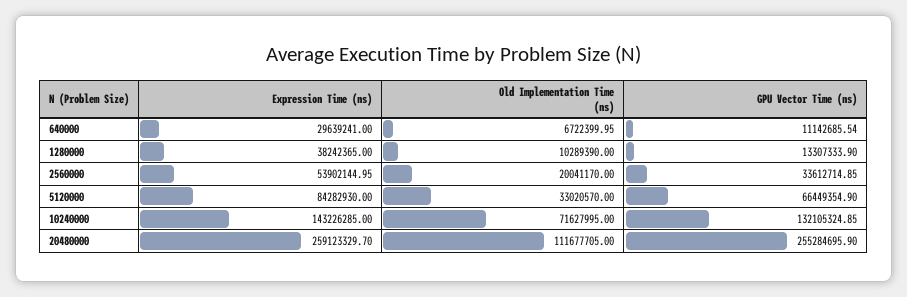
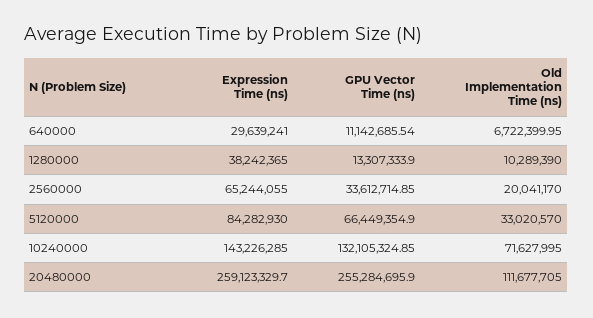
  {
    "Expression Time (ns)": {
      "640000": 29639241,
      "1280000": 38242365,
-     "2560000": 53902144.95,
+     "2560000": 65244055,
      "5120000": 84282930,
      "10240000": 143226285,
      "20480000": 259123329.7
    },
    "Old Implementation Time (ns)": {
      "640000": 6722399.95,
      "1280000": 10289390,
      "2560000": 20041170,
      "5120000": 33020570,
      "10240000": 71627995,
      "20480000": 111677705
    },
    "GPU Vector Time (ns)": {
      "640000": 11142685.54,
      "1280000": 13307333.9,
      "2560000": 33612714.85,
      "5120000": 66449354.9,
      "10240000": 132105324.85,
      "20480000": 255284695.9
    }
  }

